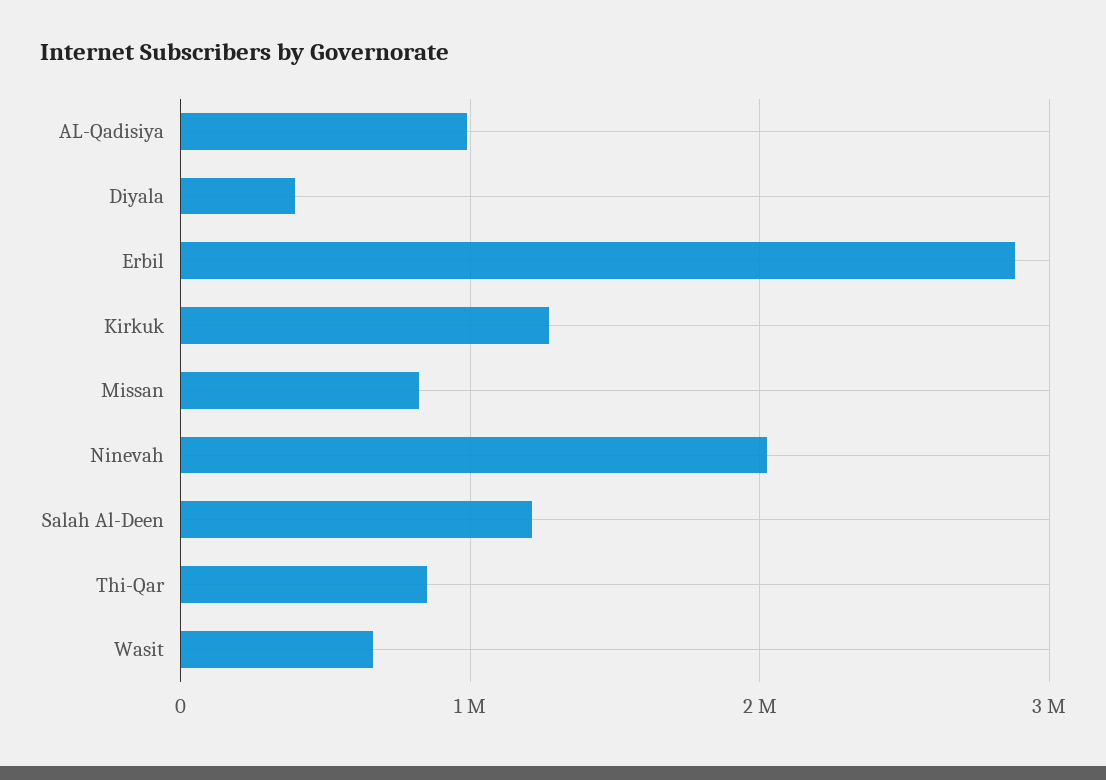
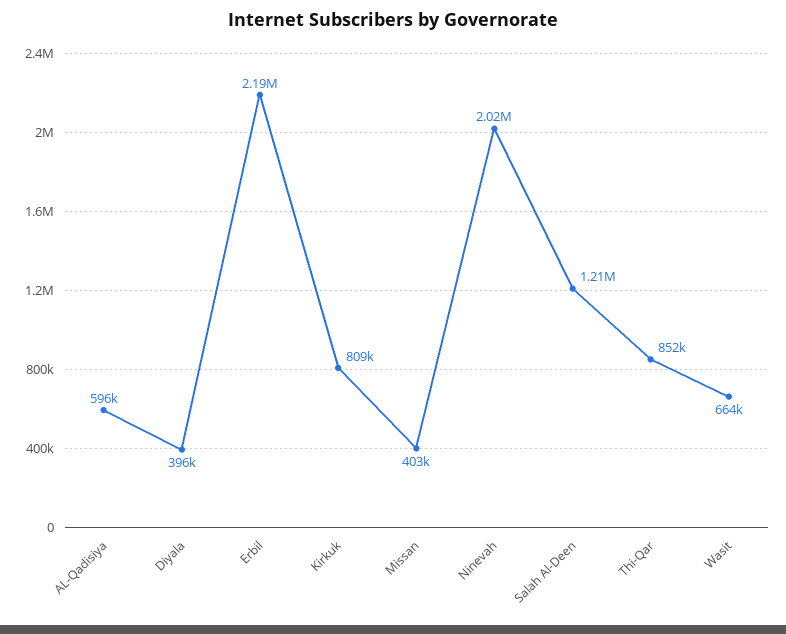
  {
-   "AL-Qadisiya": 1000000,
+   "AL-Qadisiya": 596000,
    "Diyala": 396000,
-   "Erbil": 2900000,
+   "Erbil": 2190000,
-   "Kirkuk": 1300000,
+   "Kirkuk": 809000,
-   "Missan": 800000,
+   "Missan": 403000,
    "Ninevah": 2020000,
    "Salah Al-Deen": 1210000,
    "Thi-Qar": 852000,
    "Wasit": 664000
  }

